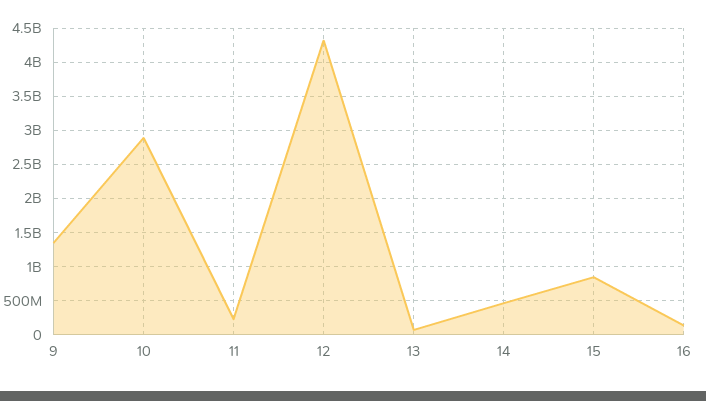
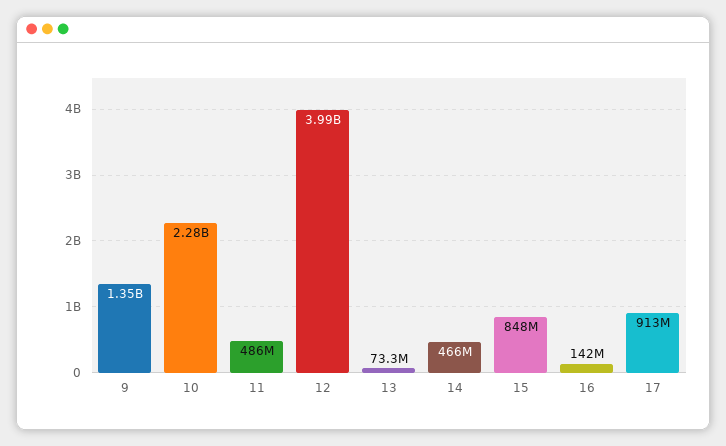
  {
    "9": 1350000000,
-   "10": 2900000000,
+   "10": 2280000000,
-   "11": 200000000,
+   "11": 486000000,
-   "12": 4300000000,
+   "12": 3990000000,
    "13": 73300000,
    "14": 466000000,
    "15": 848000000,
-   "16": 142000000
+   "16": 142000000,
+   "17": 913000000
  }

